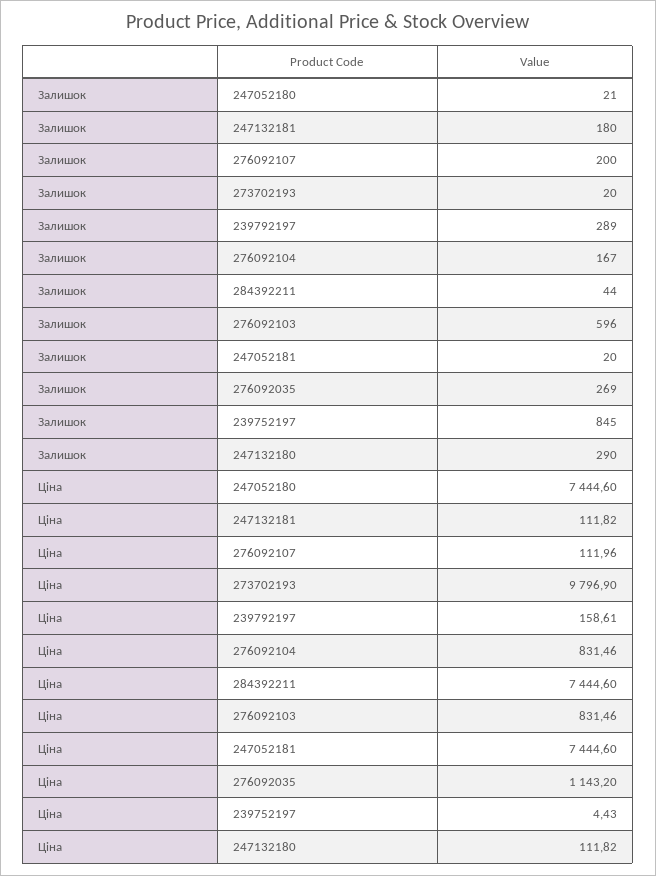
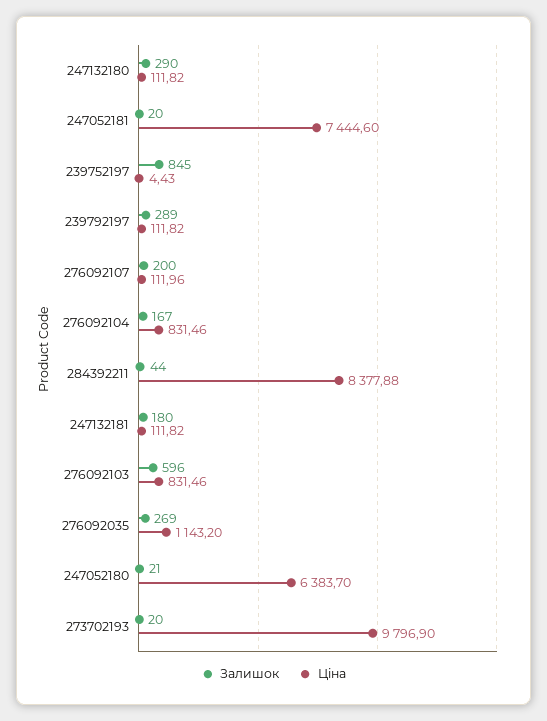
  {
    "Залишок": {
      "247052180": 21,
      "247132181": 180,
      "276092107": 200,
      "273702193": 20,
      "239792197": 289,
      "276092104": 167,
      "284392211": 44,
      "276092103": 596,
      "247052181": 20,
      "276092035": 269,
      "239752197": 845,
      "247132180": 290
    },
    "Ціна": {
-     "247052180": 7444.6,
+     "247052180": 6383.7,
      "247132181": 111.82,
      "276092107": 111.96,
      "273702193": 9796.9,
-     "239792197": 158.61,
+     "239792197": 111.82,
      "276092104": 831.46,
-     "284392211": 7444.6,
+     "284392211": 8377.88,
      "276092103": 831.46,
      "247052181": 7444.6,
      "276092035": 1143.2,
      "239752197": 4.43,
      "247132180": 111.82
    }
  }

